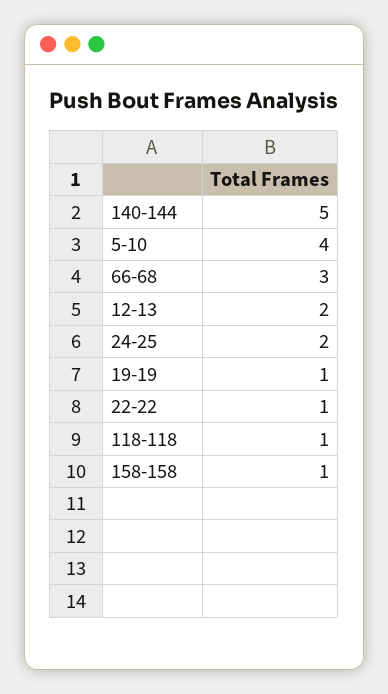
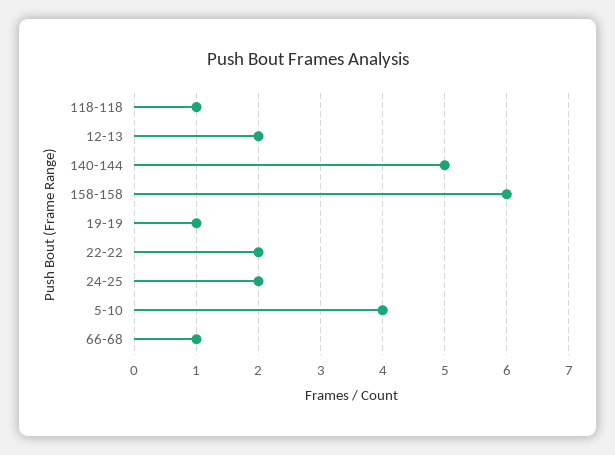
  {
    "140-144": 5,
    "5-10": 4,
-   "66-68": 3,
+   "66-68": 1,
    "12-13": 2,
    "24-25": 2,
    "19-19": 1,
-   "22-22": 1,
+   "22-22": 2,
    "118-118": 1,
-   "158-158": 1
+   "158-158": 6
  }

